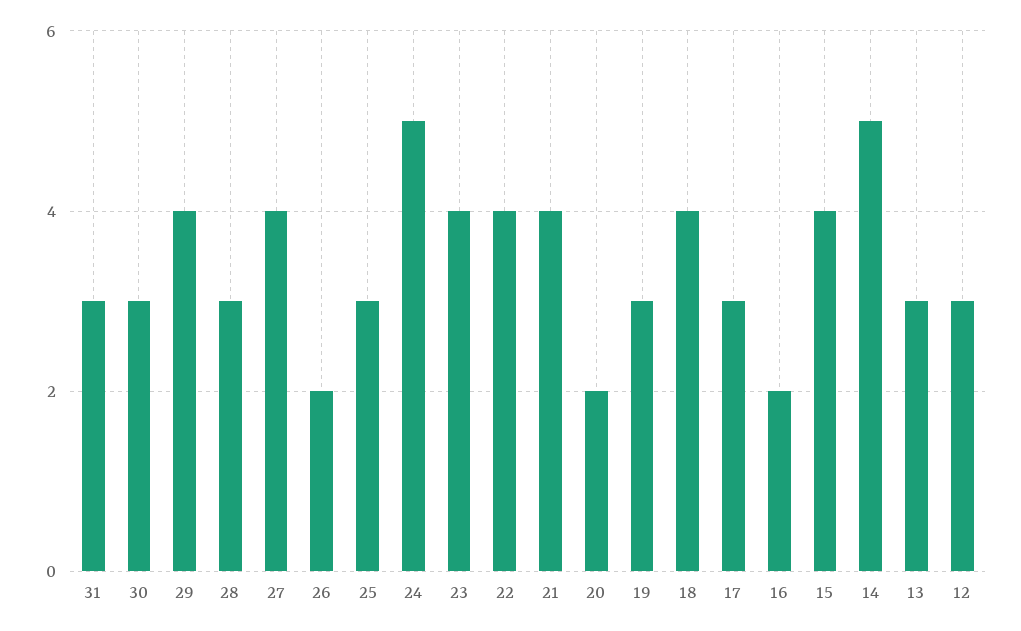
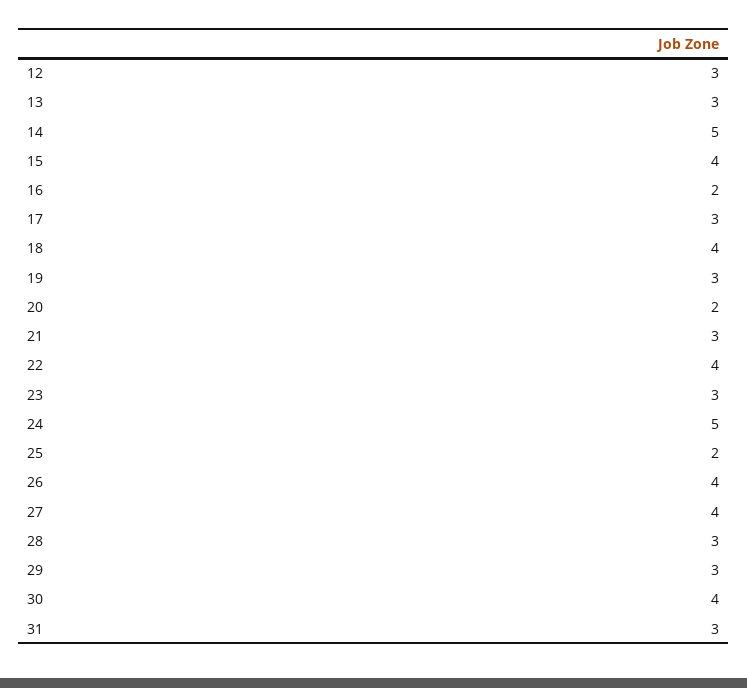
  {
    "31": 3,
-   "30": 3,
+   "30": 4,
-   "29": 4,
+   "29": 3,
    "28": 3,
    "27": 4,
-   "26": 2,
+   "26": 4,
-   "25": 3,
+   "25": 2,
    "24": 5,
-   "23": 4,
+   "23": 3,
    "22": 4,
-   "21": 4,
+   "21": 3,
    "20": 2,
    "19": 3,
    "18": 4,
    "17": 3,
    "16": 2,
    "15": 4,
    "14": 5,
    "13": 3,
    "12": 3
  }

